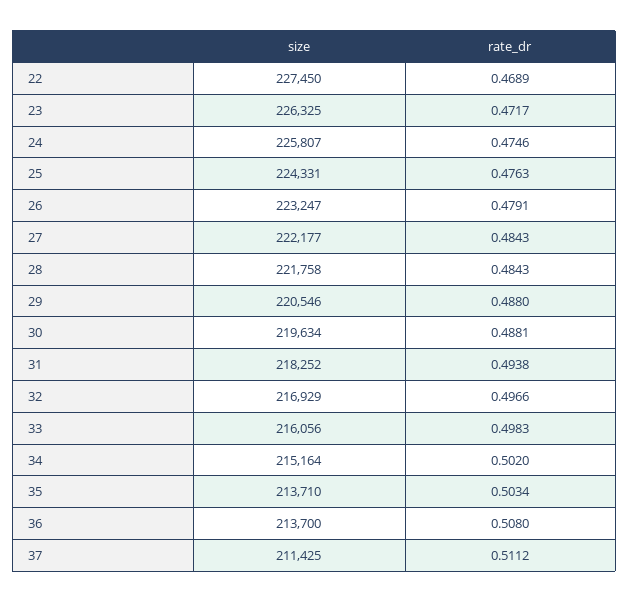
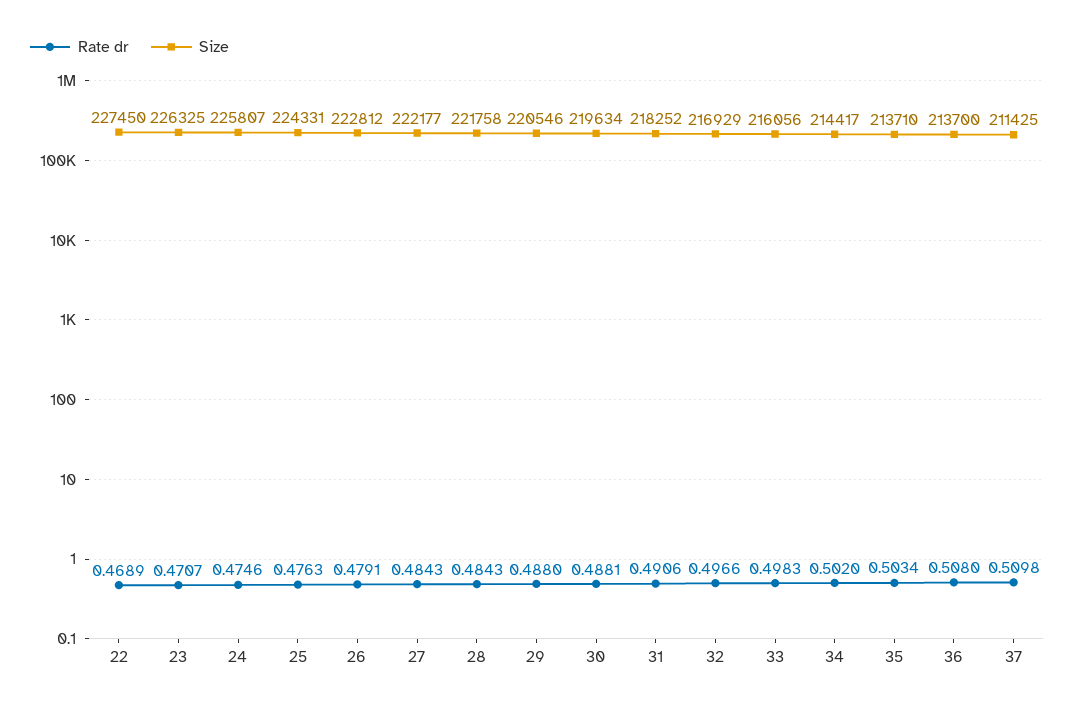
  {
    "size": {
      "22": 227450,
      "23": 226325,
      "24": 225807,
      "25": 224331,
-     "26": 223247,
+     "26": 222812,
      "27": 222177,
      "28": 221758,
      "29": 220546,
      "30": 219634,
      "31": 218252,
      "32": 216929,
      "33": 216056,
-     "34": 215164,
+     "34": 214417,
      "35": 213710,
      "36": 213700,
      "37": 211425
    },
    "rate_dr": {
      "22": 0.4689,
-     "23": 0.4717,
+     "23": 0.4707,
      "24": 0.4746,
      "25": 0.4763,
      "26": 0.4791,
      "27": 0.4843,
      "28": 0.4843,
      "29": 0.488,
      "30": 0.4881,
-     "31": 0.4938,
+     "31": 0.4906,
      "32": 0.4966,
      "33": 0.4983,
      "34": 0.502,
      "35": 0.5034,
      "36": 0.508,
-     "37": 0.5112
+     "37": 0.5098
    }
  }

